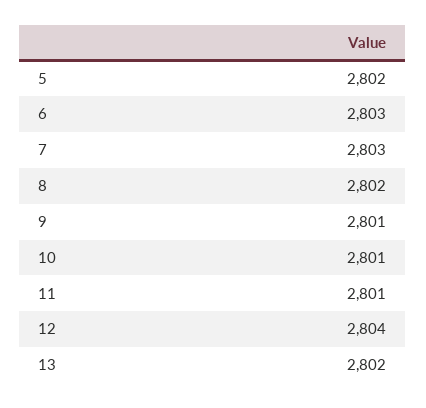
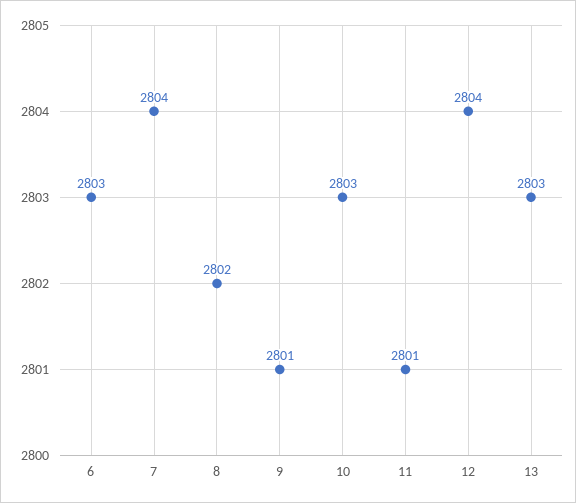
  {
-   "5": 2802,
    "6": 2803,
-   "7": 2803,
+   "7": 2804,
    "8": 2802,
    "9": 2801,
-   "10": 2801,
+   "10": 2803,
    "11": 2801,
    "12": 2804,
-   "13": 2802
+   "13": 2803
  }

